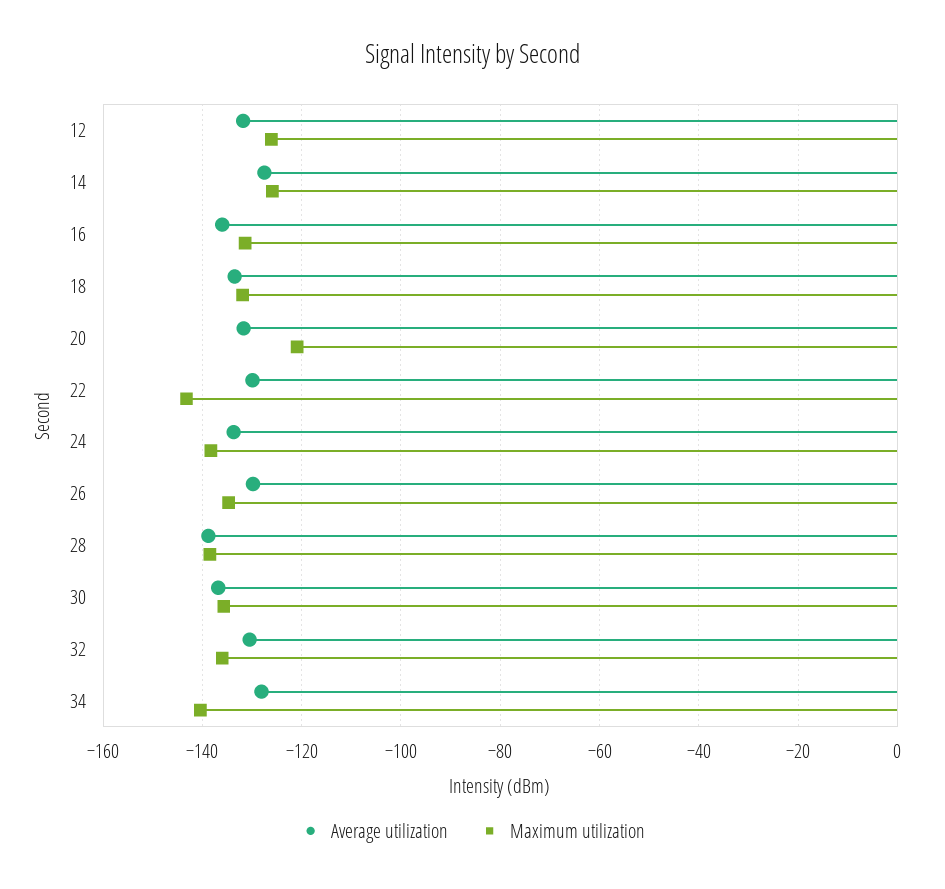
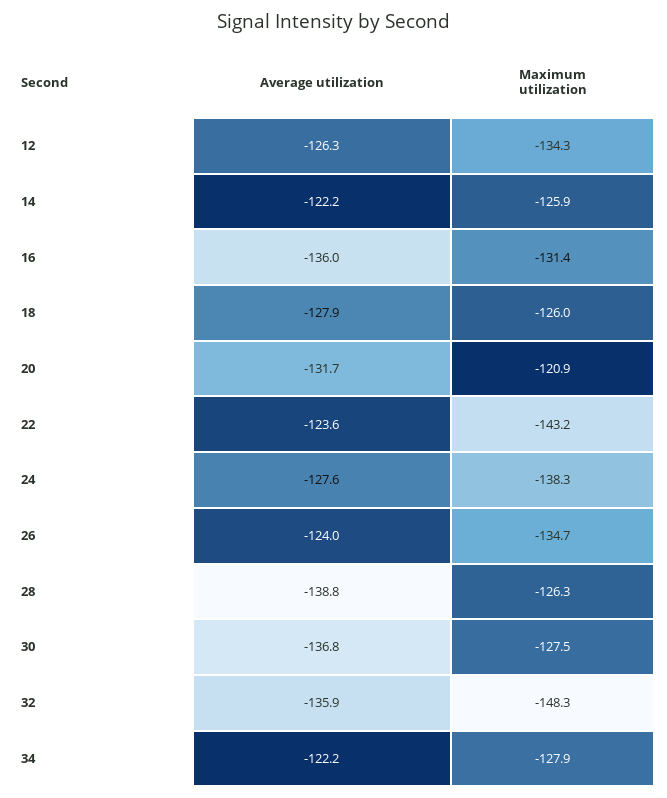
  {
    "Average utilization": {
-     "12": -132,
+     "12": -126.3,
-     "14": -128,
+     "14": -122.2,
      "16": -136,
-     "18": -134,
+     "18": -127.9,
      "20": -131.7,
-     "22": -130,
+     "22": -123.6,
-     "24": -134,
+     "24": -127.6,
-     "26": -130,
+     "26": -124,
      "28": -138.8,
      "30": -136.8,
-     "32": -130,
+     "32": -135.9,
-     "34": -128
+     "34": -122.2
    },
    "Maximum utilization": {
-     "12": -126,
+     "12": -134.3,
      "14": -125.9,
      "16": -131.4,
-     "18": -132,
+     "18": -126,
      "20": -120.9,
      "22": -143.2,
      "24": -138.3,
      "26": -134.7,
-     "28": -138,
+     "28": -126.3,
-     "30": -136,
+     "30": -127.5,
-     "32": -136,
+     "32": -148.3,
-     "34": -140
+     "34": -127.9
    }
  }

